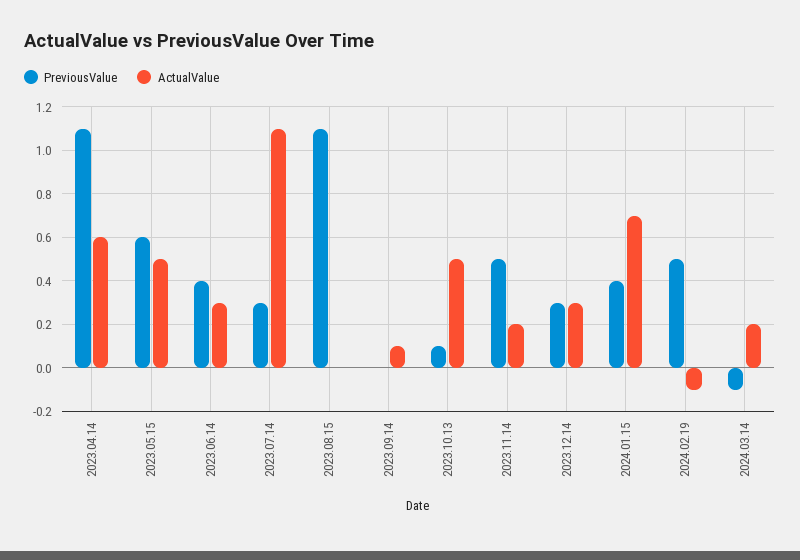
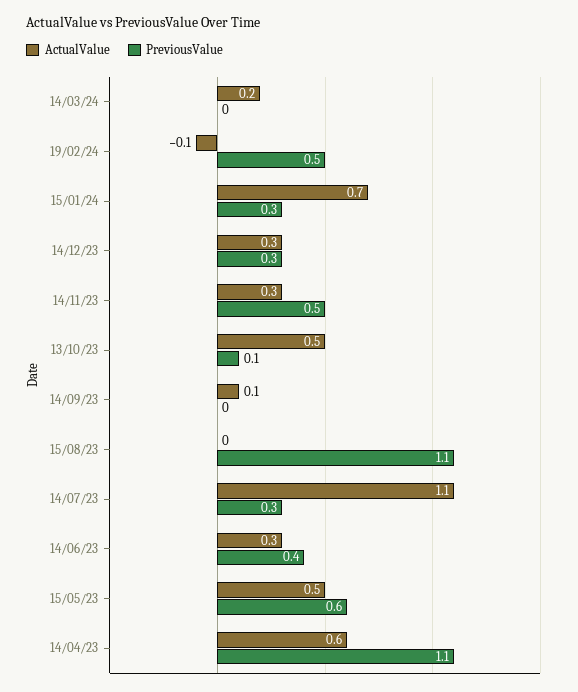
  {
    "PreviousValue": {
      "2023.04.14": 1.1,
      "2023.05.15": 0.6,
      "2023.06.14": 0.4,
      "2023.07.14": 0.3,
      "2023.08.15": 1.1,
      "2023.09.14": 0,
      "2023.10.13": 0.1,
      "2023.11.14": 0.5,
      "2023.12.14": 0.3,
-     "2024.01.15": 0.4,
+     "2024.01.15": 0.3,
      "2024.02.19": 0.5,
-     "2024.03.14": -0.1
+     "2024.03.14": 0
    },
    "ActualValue": {
      "2023.04.14": 0.6,
      "2023.05.15": 0.5,
      "2023.06.14": 0.3,
      "2023.07.14": 1.1,
      "2023.08.15": 0,
      "2023.09.14": 0.1,
      "2023.10.13": 0.5,
-     "2023.11.14": 0.2,
+     "2023.11.14": 0.3,
      "2023.12.14": 0.3,
      "2024.01.15": 0.7,
      "2024.02.19": -0.1,
      "2024.03.14": 0.2
    }
  }

